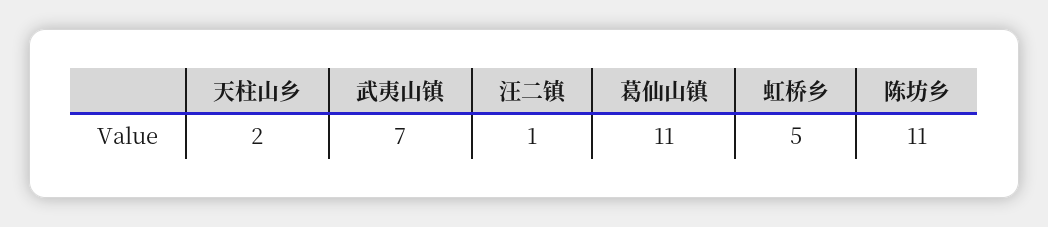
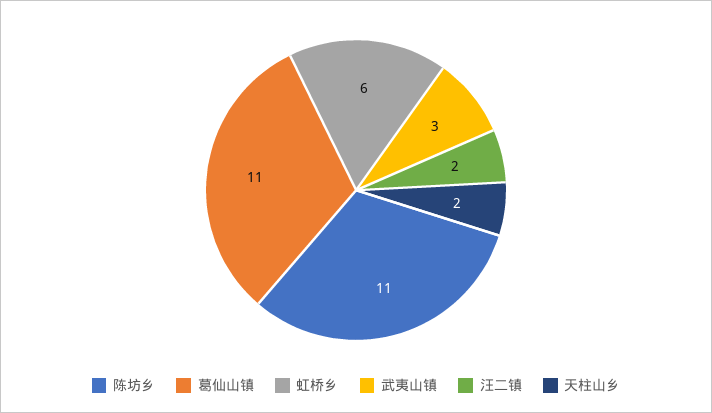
  {
    "天柱山乡": 2,
-   "武夷山镇": 7,
+   "武夷山镇": 3,
-   "汪二镇": 1,
+   "汪二镇": 2,
    "葛仙山镇": 11,
-   "虹桥乡": 5,
+   "虹桥乡": 6,
    "陈坊乡": 11
  }

